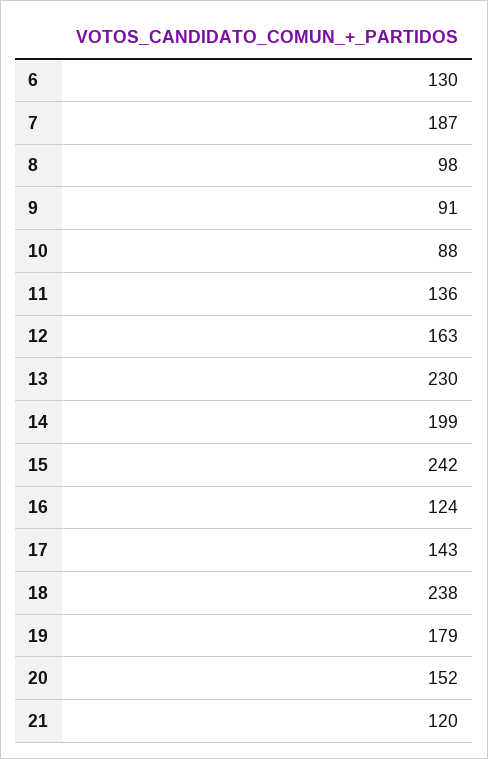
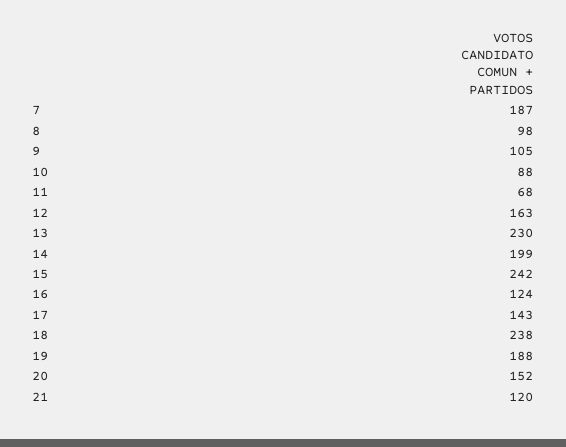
  {
-   "6": 130,
    "7": 187,
    "8": 98,
-   "9": 91,
+   "9": 105,
    "10": 88,
-   "11": 136,
+   "11": 68,
    "12": 163,
    "13": 230,
    "14": 199,
    "15": 242,
    "16": 124,
    "17": 143,
    "18": 238,
-   "19": 179,
+   "19": 188,
    "20": 152,
    "21": 120
  }

